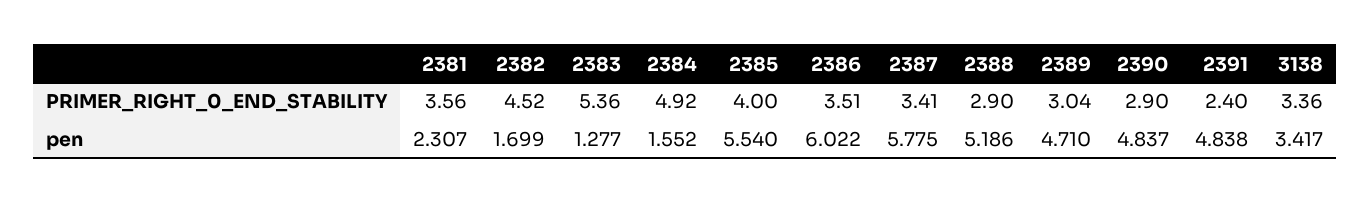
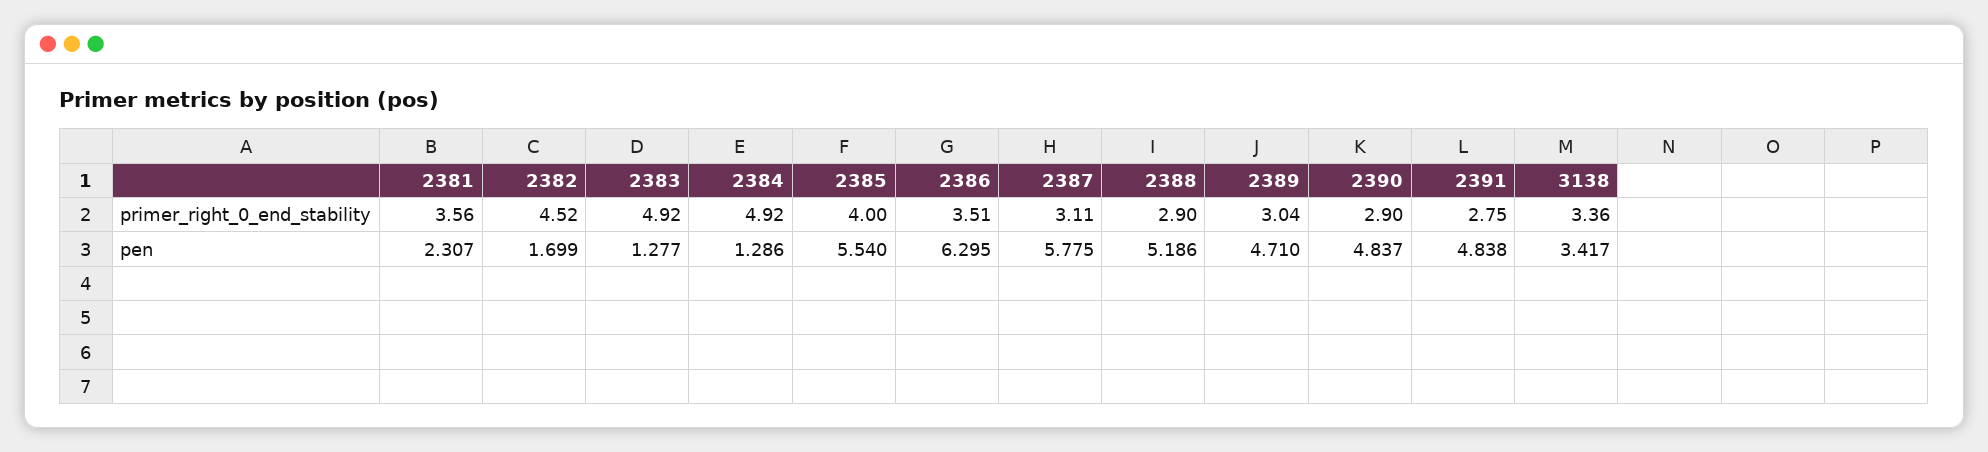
  {
    "2381": {
      "PRIMER_RIGHT_0_END_STABILITY": 3.56,
      "pen": 2.307
    },
    "2382": {
      "PRIMER_RIGHT_0_END_STABILITY": 4.52,
      "pen": 1.699
    },
    "2383": {
-     "PRIMER_RIGHT_0_END_STABILITY": 5.36,
+     "PRIMER_RIGHT_0_END_STABILITY": 4.92,
      "pen": 1.277
    },
    "2384": {
      "PRIMER_RIGHT_0_END_STABILITY": 4.92,
-     "pen": 1.552
+     "pen": 1.286
    },
    "2385": {
      "PRIMER_RIGHT_0_END_STABILITY": 4,
      "pen": 5.54
    },
    "2386": {
      "PRIMER_RIGHT_0_END_STABILITY": 3.51,
-     "pen": 6.022
+     "pen": 6.295
    },
    "2387": {
-     "PRIMER_RIGHT_0_END_STABILITY": 3.41,
+     "PRIMER_RIGHT_0_END_STABILITY": 3.11,
      "pen": 5.775
    },
    "2388": {
      "PRIMER_RIGHT_0_END_STABILITY": 2.9,
      "pen": 5.186
    },
    "2389": {
      "PRIMER_RIGHT_0_END_STABILITY": 3.04,
      "pen": 4.71
    },
    "2390": {
      "PRIMER_RIGHT_0_END_STABILITY": 2.9,
      "pen": 4.837
    },
    "2391": {
-     "PRIMER_RIGHT_0_END_STABILITY": 2.4,
+     "PRIMER_RIGHT_0_END_STABILITY": 2.75,
      "pen": 4.838
    },
    "3138": {
      "PRIMER_RIGHT_0_END_STABILITY": 3.36,
      "pen": 3.417
    }
  }

